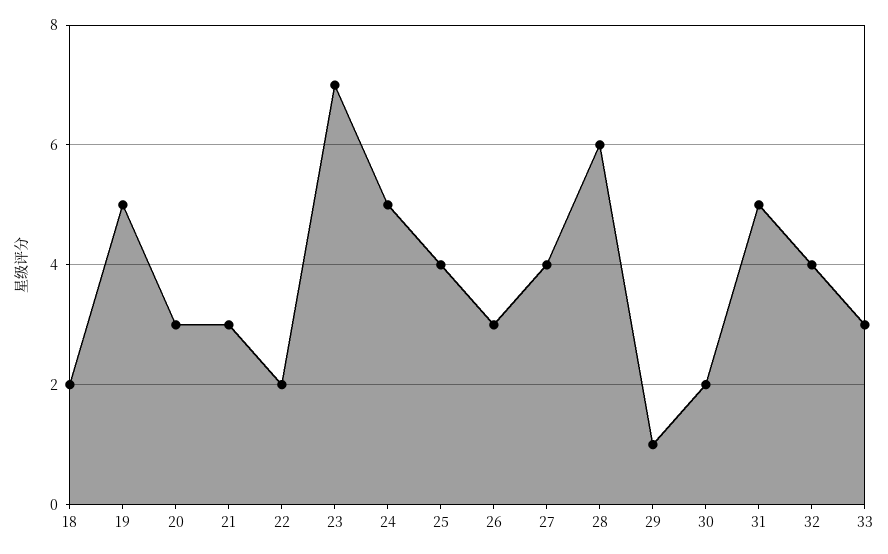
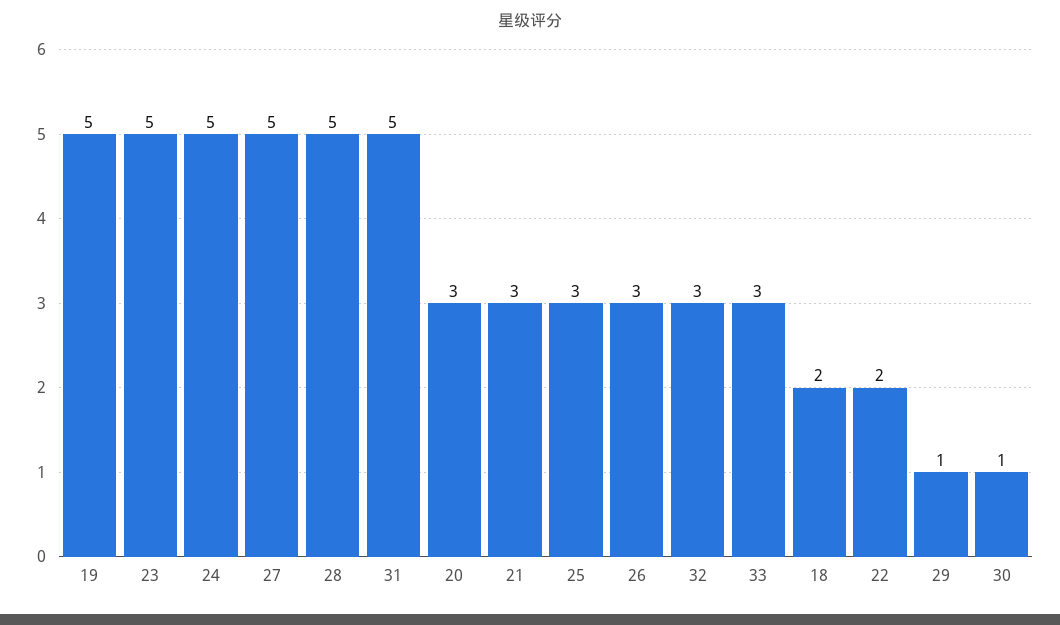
  {
    "18": 2,
    "19": 5,
    "20": 3,
    "21": 3,
    "22": 2,
-   "23": 7,
+   "23": 5,
    "24": 5,
-   "25": 4,
+   "25": 3,
    "26": 3,
-   "27": 4,
+   "27": 5,
-   "28": 6,
+   "28": 5,
    "29": 1,
-   "30": 2,
+   "30": 1,
    "31": 5,
-   "32": 4,
+   "32": 3,
    "33": 3
  }

